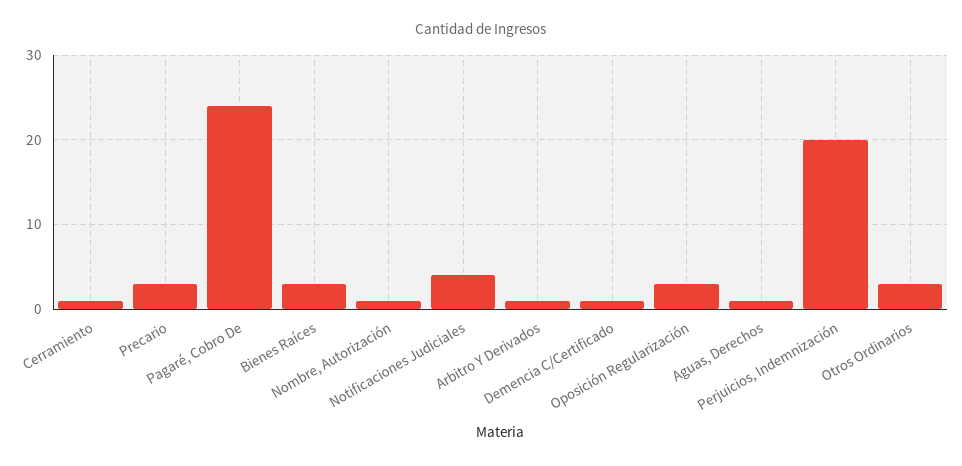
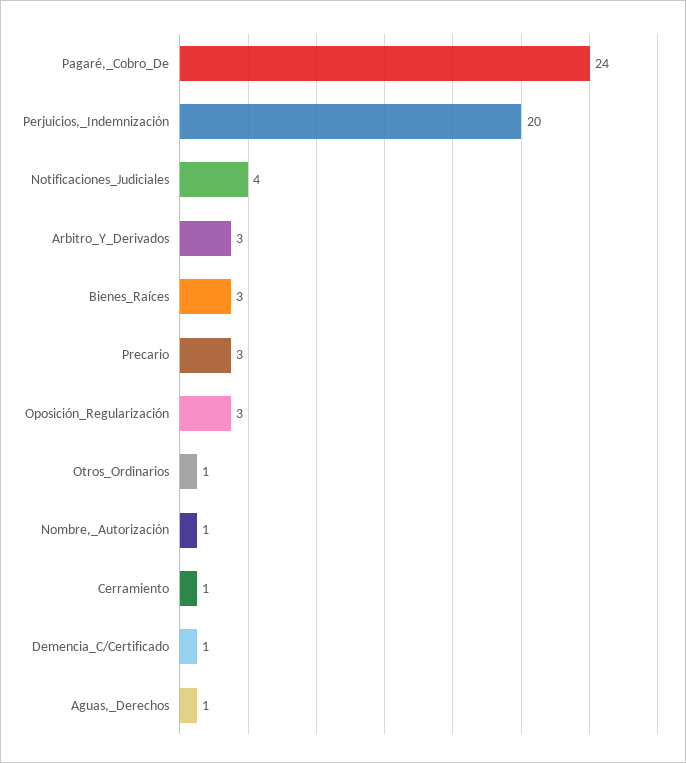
  {
    "Cerramiento": 1,
    "Precario": 3,
    "Pagaré, Cobro De": 24,
    "Bienes Raíces": 3,
    "Nombre, Autorización": 1,
    "Notificaciones Judiciales": 4,
-   "Arbitro Y Derivados": 1,
+   "Arbitro Y Derivados": 3,
    "Demencia C/Certificado": 1,
    "Oposición Regularización": 3,
    "Aguas, Derechos": 1,
    "Perjuicios, Indemnización": 20,
-   "Otros Ordinarios": 3
+   "Otros Ordinarios": 1
  }

